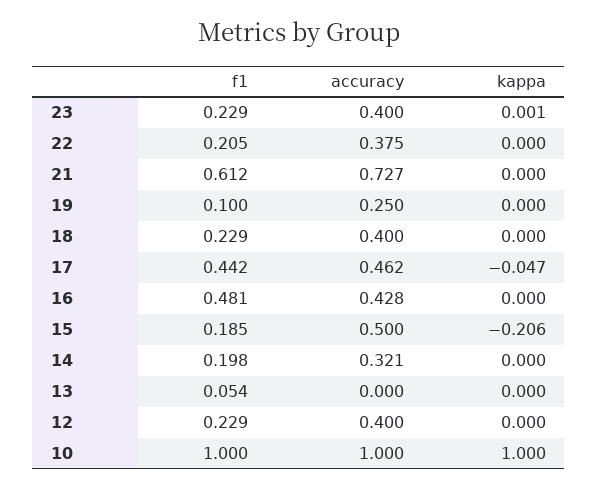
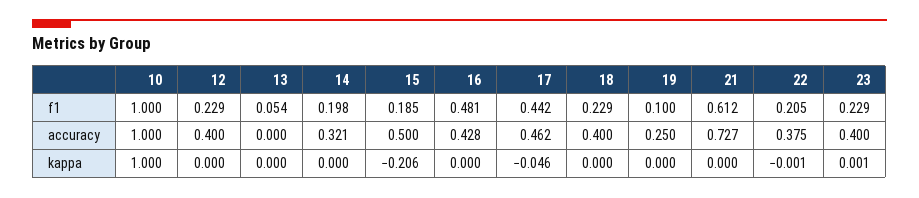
  {
    "f1": {
      "23": 0.229,
      "22": 0.205,
      "21": 0.612,
      "19": 0.1,
      "18": 0.229,
      "17": 0.442,
      "16": 0.481,
      "15": 0.185,
      "14": 0.198,
      "13": 0.054,
      "12": 0.229,
      "10": 1
    },
    "accuracy": {
      "23": 0.4,
      "22": 0.375,
      "21": 0.727,
      "19": 0.25,
      "18": 0.4,
      "17": 0.462,
      "16": 0.428,
      "15": 0.5,
      "14": 0.321,
      "13": 0,
      "12": 0.4,
      "10": 1
    },
    "kappa": {
      "23": 0.001,
-     "22": 0,
+     "22": -0.001,
      "21": 0,
      "19": 0,
      "18": 0,
-     "17": -0.047,
+     "17": -0.046,
      "16": 0,
      "15": -0.206,
      "14": 0,
      "13": 0,
      "12": 0,
      "10": 1
    }
  }

